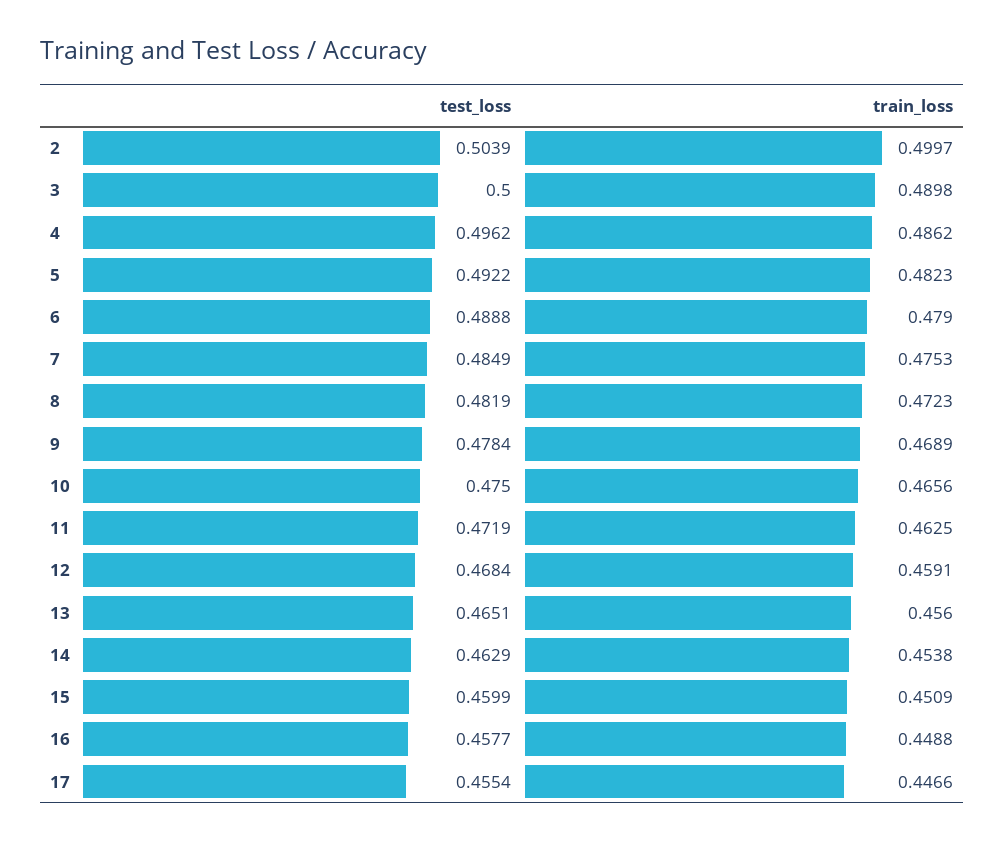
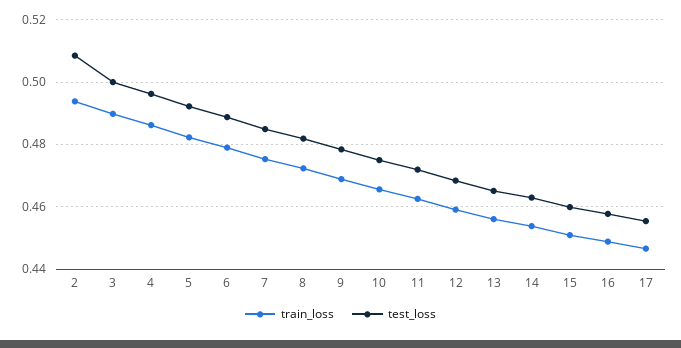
  {
    "test_loss": {
-     "2": 0.5039,
+     "2": 0.508,
      "3": 0.5,
      "4": 0.4962,
      "5": 0.4922,
      "6": 0.4888,
      "7": 0.4849,
      "8": 0.4819,
      "9": 0.4784,
      "10": 0.475,
      "11": 0.4719,
      "12": 0.4684,
      "13": 0.4651,
      "14": 0.4629,
      "15": 0.4599,
      "16": 0.4577,
      "17": 0.4554
    },
    "train_loss": {
-     "2": 0.4997,
+     "2": 0.494,
      "3": 0.4898,
      "4": 0.4862,
      "5": 0.4823,
      "6": 0.479,
      "7": 0.4753,
      "8": 0.4723,
      "9": 0.4689,
      "10": 0.4656,
      "11": 0.4625,
      "12": 0.4591,
      "13": 0.456,
      "14": 0.4538,
      "15": 0.4509,
      "16": 0.4488,
      "17": 0.4466
    }
  }

